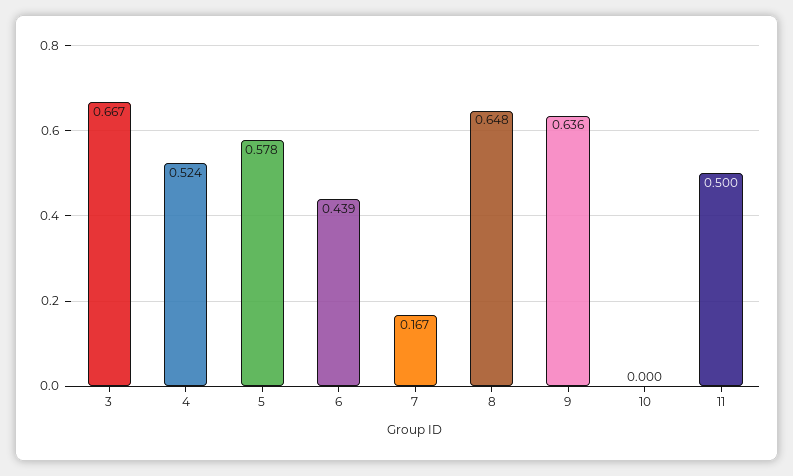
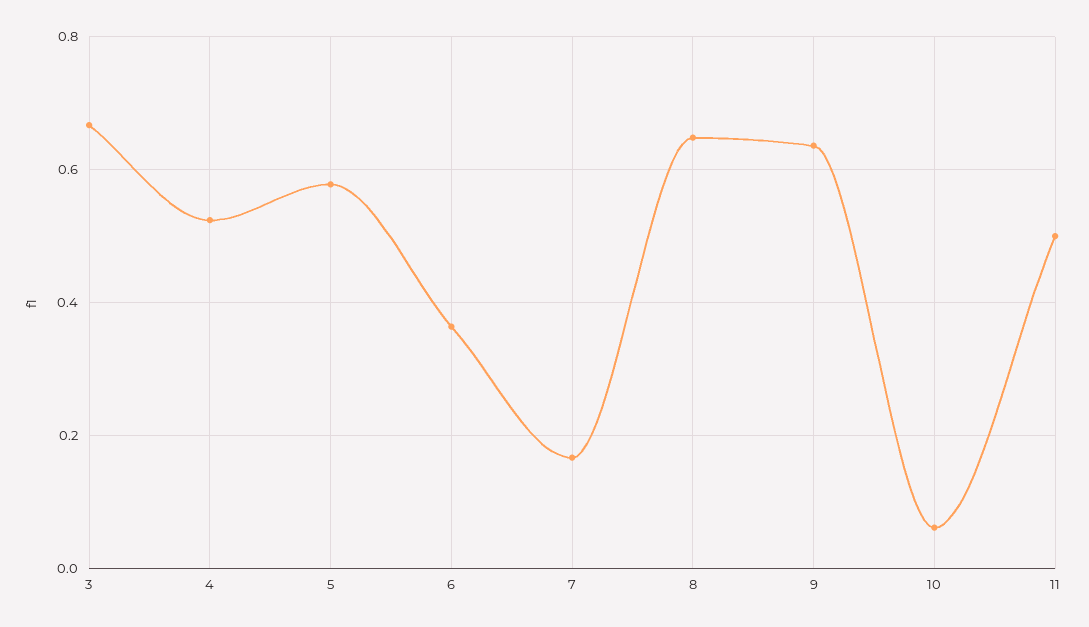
  {
    "3": 0.667,
    "4": 0.524,
    "5": 0.578,
-   "6": 0.439,
+   "6": 0.36,
    "7": 0.167,
    "8": 0.648,
    "9": 0.636,
-   "10": 0,
+   "10": 0.06,
    "11": 0.5
  }

